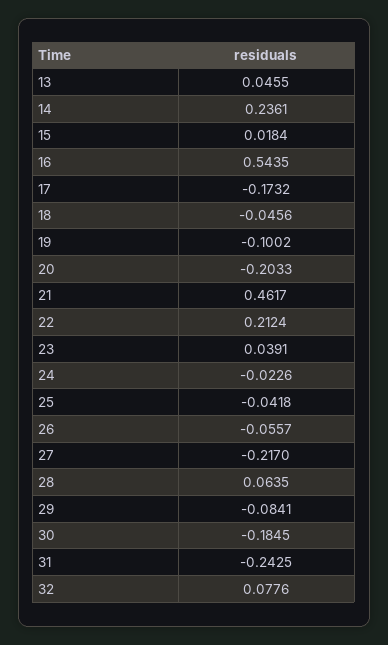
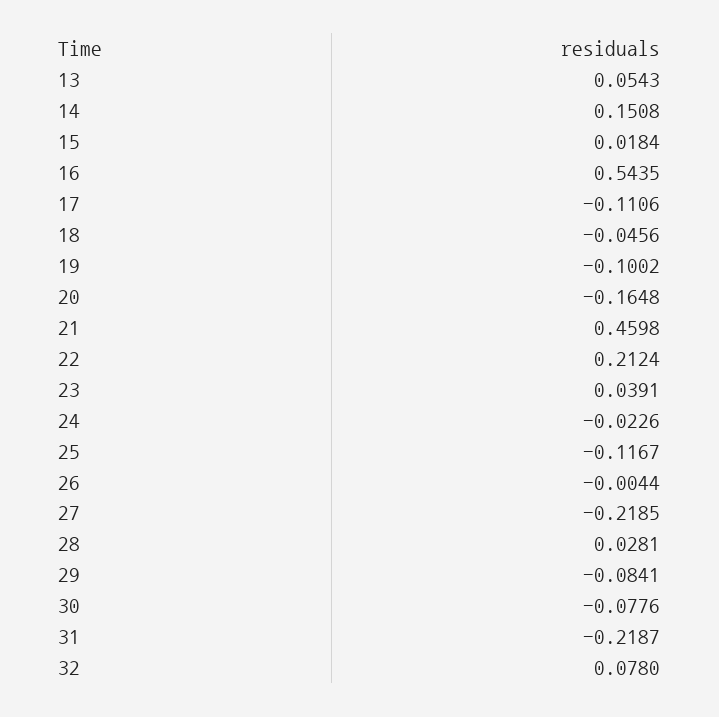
  {
-   "13": 0.0455,
+   "13": 0.0543,
-   "14": 0.2361,
+   "14": 0.1508,
    "15": 0.0184,
    "16": 0.5435,
-   "17": -0.1732,
+   "17": -0.1106,
    "18": -0.0456,
    "19": -0.1002,
-   "20": -0.2033,
+   "20": -0.1648,
-   "21": 0.4617,
+   "21": 0.4598,
    "22": 0.2124,
    "23": 0.0391,
    "24": -0.0226,
-   "25": -0.0418,
+   "25": -0.1167,
-   "26": -0.0557,
+   "26": -0.0044,
-   "27": -0.217,
+   "27": -0.2185,
-   "28": 0.0635,
+   "28": 0.0281,
    "29": -0.0841,
-   "30": -0.1845,
+   "30": -0.0776,
-   "31": -0.2425,
+   "31": -0.2187,
-   "32": 0.0776
+   "32": 0.078
  }

